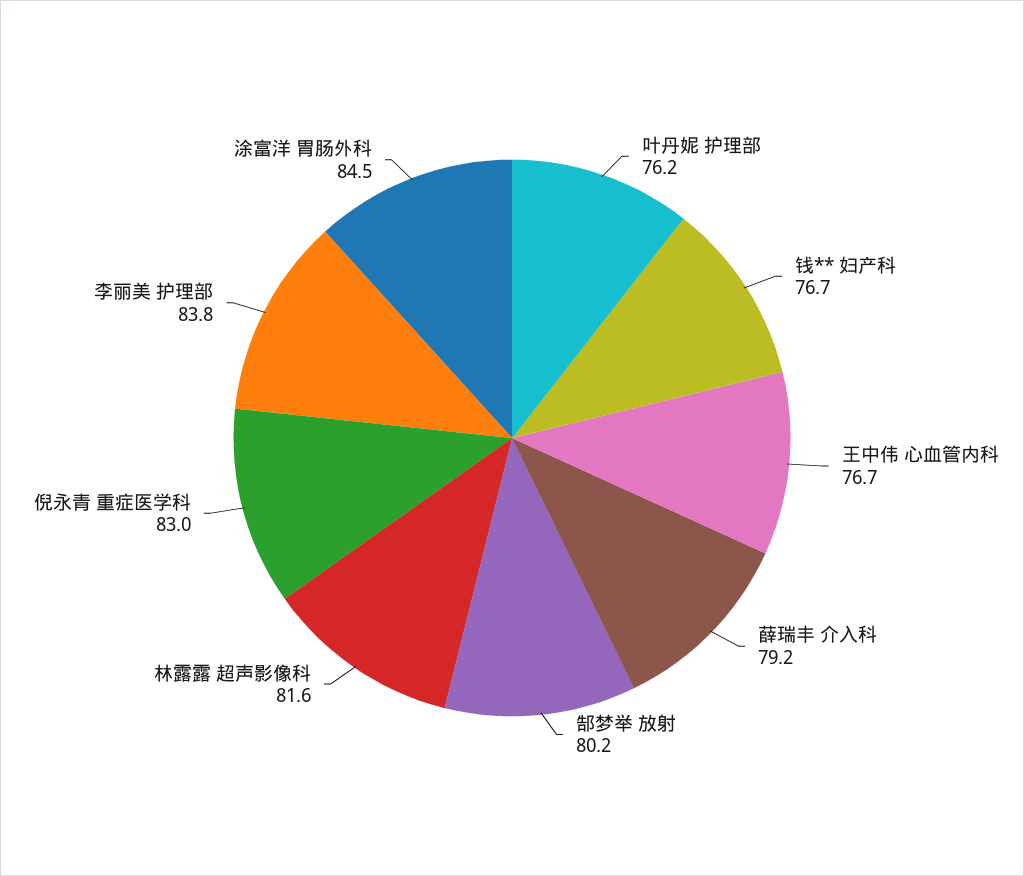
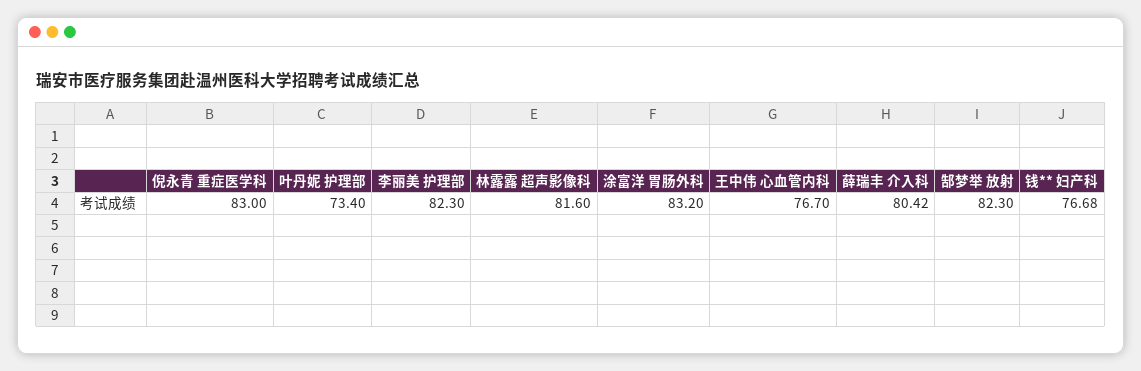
  {
-   "叶丹妮 护理部": 76.2,
+   "叶丹妮 护理部": 73.4,
    "钱** 妇产科": 76.68,
    "王中伟 心血管内科": 76.7,
-   "薛瑞丰 介入科": 79.2,
+   "薛瑞丰 介入科": 80.42,
-   "郜梦举 放射": 80.2,
+   "郜梦举 放射": 82.3,
    "林露露 超声影像科": 81.6,
    "倪永青 重症医学科": 83,
-   "李丽美 护理部": 83.8,
+   "李丽美 护理部": 82.3,
-   "涂富洋 胃肠外科": 84.5
+   "涂富洋 胃肠外科": 83.2
  }

